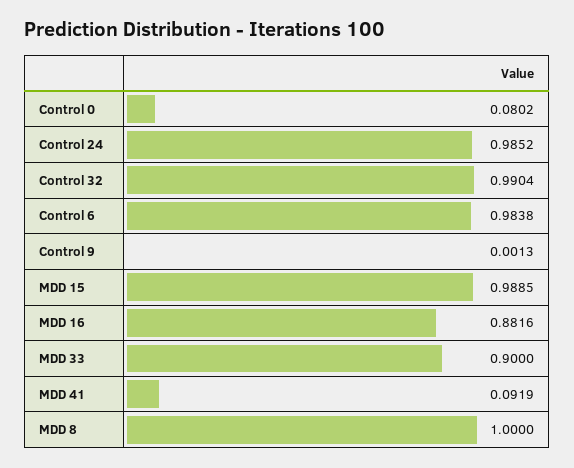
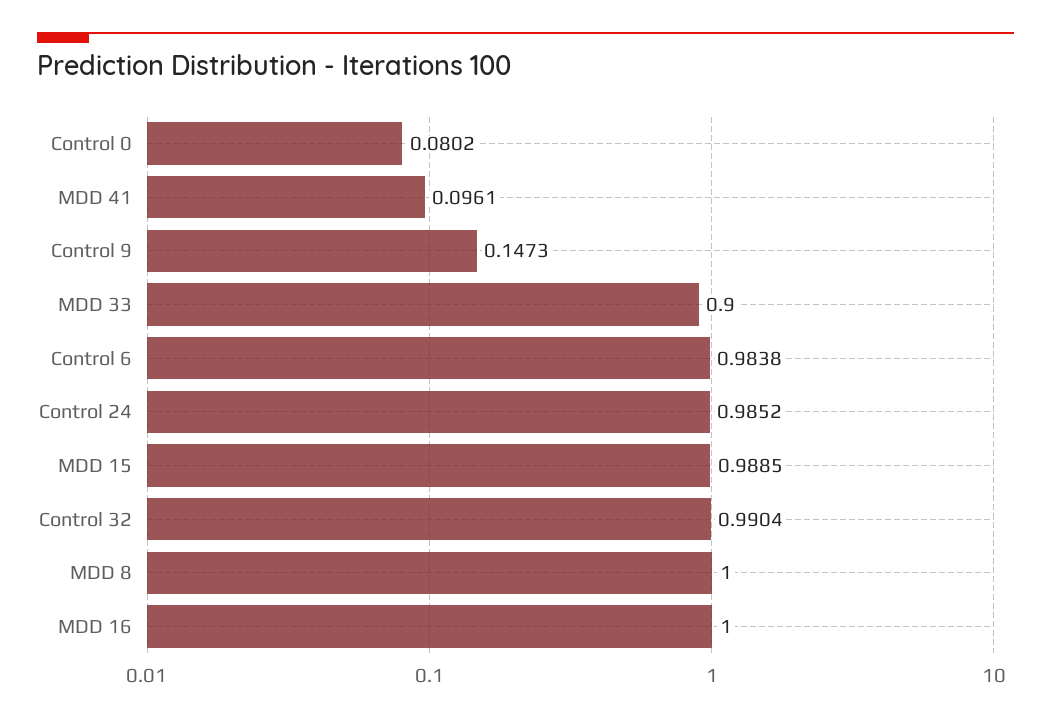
  {
    "Control 0": 0.0802,
    "Control 24": 0.9852,
    "Control 32": 0.9904,
    "Control 6": 0.9838,
-   "Control 9": 0.0013,
+   "Control 9": 0.1473,
    "MDD 15": 0.9885,
-   "MDD 16": 0.8816,
+   "MDD 16": 1,
    "MDD 33": 0.9,
-   "MDD 41": 0.0919,
+   "MDD 41": 0.0961,
    "MDD 8": 1
  }

